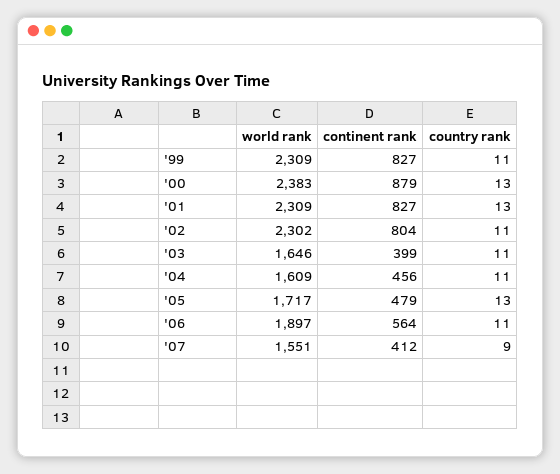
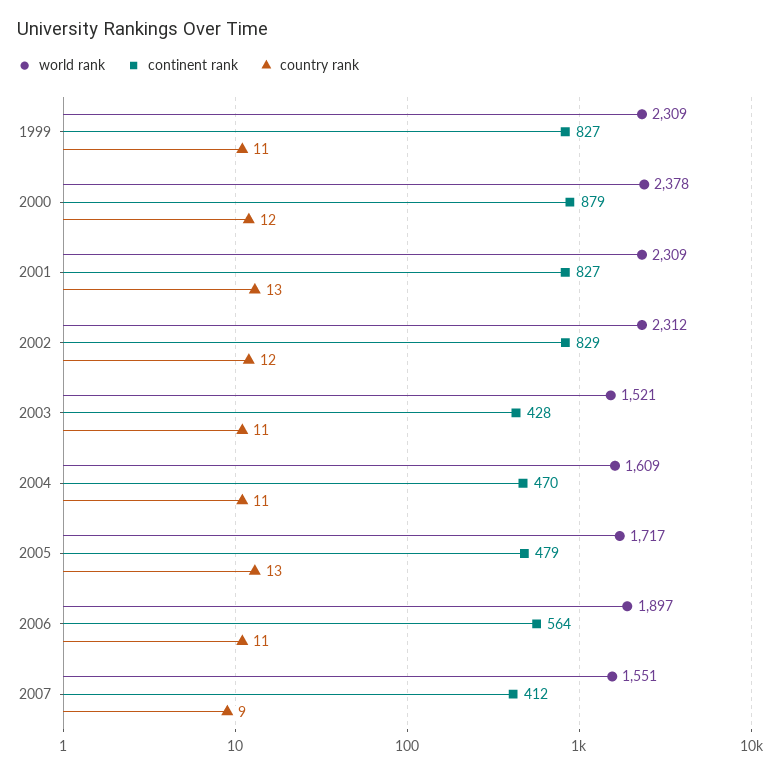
  {
    "world rank": {
      "'99": 2309,
-     "'00": 2383,
+     "'00": 2378,
      "'01": 2309,
-     "'02": 2302,
+     "'02": 2312,
-     "'03": 1646,
+     "'03": 1521,
      "'04": 1609,
      "'05": 1717,
      "'06": 1897,
      "'07": 1551
    },
    "continent rank": {
      "'99": 827,
      "'00": 879,
      "'01": 827,
-     "'02": 804,
+     "'02": 829,
-     "'03": 399,
+     "'03": 428,
-     "'04": 456,
+     "'04": 470,
      "'05": 479,
      "'06": 564,
      "'07": 412
    },
    "country rank": {
      "'99": 11,
-     "'00": 13,
+     "'00": 12,
      "'01": 13,
-     "'02": 11,
+     "'02": 12,
      "'03": 11,
      "'04": 11,
      "'05": 13,
      "'06": 11,
      "'07": 9
    }
  }

